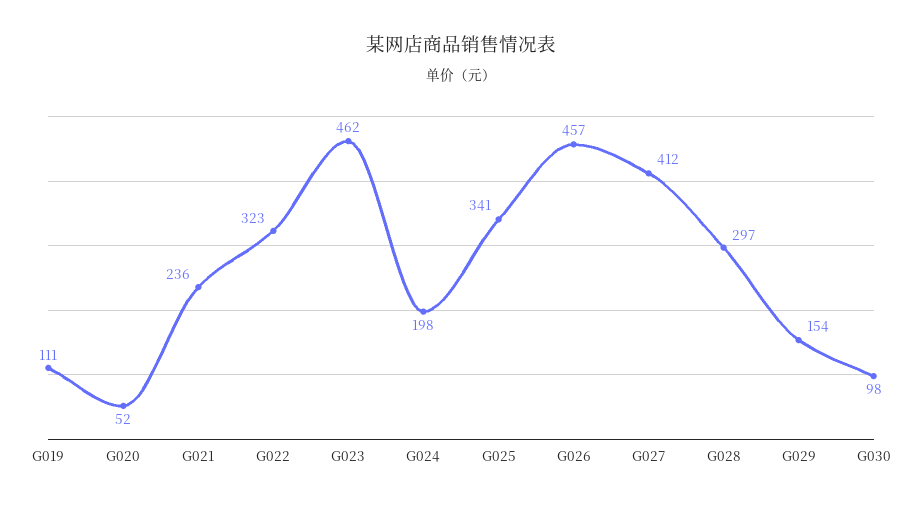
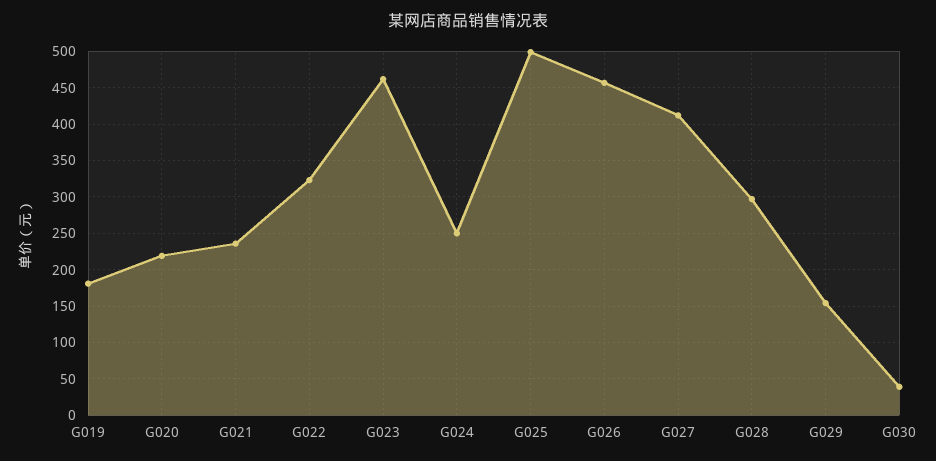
  {
-   "G019": 111,
+   "G019": 180,
-   "G020": 52,
+   "G020": 220,
    "G021": 236,
    "G022": 323,
    "G023": 462,
-   "G024": 198,
+   "G024": 250,
-   "G025": 341,
+   "G025": 500,
    "G026": 457,
    "G027": 412,
    "G028": 297,
    "G029": 154,
-   "G030": 98
+   "G030": 40
  }

